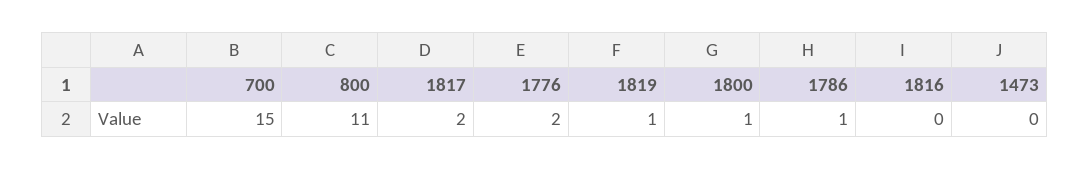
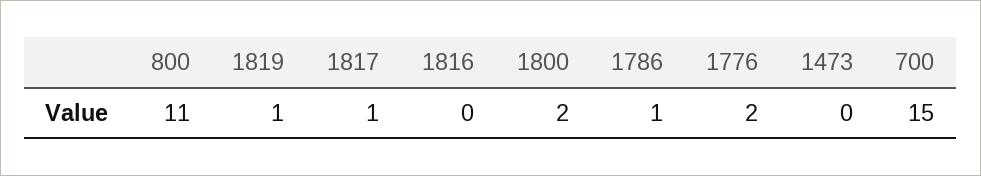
  {
    "700": 15,
    "800": 11,
-   "1817": 2,
+   "1817": 1,
    "1776": 2,
    "1819": 1,
-   "1800": 1,
+   "1800": 2,
    "1786": 1,
    "1816": 0,
    "1473": 0
  }

